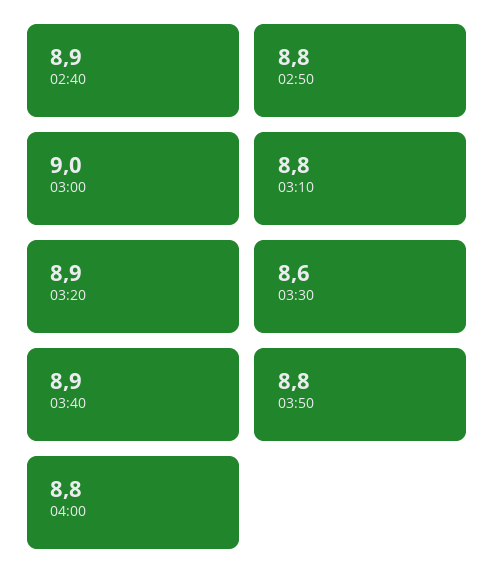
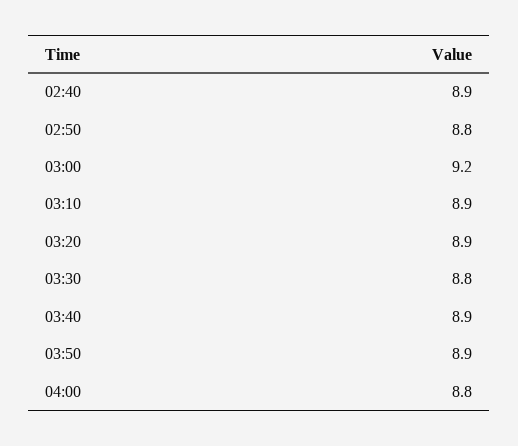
  {
    "02:40": 8.9,
    "02:50": 8.8,
-   "03:00": 9,
+   "03:00": 9.2,
-   "03:10": 8.8,
+   "03:10": 8.9,
    "03:20": 8.9,
-   "03:30": 8.6,
+   "03:30": 8.8,
    "03:40": 8.9,
-   "03:50": 8.8,
+   "03:50": 8.9,
    "04:00": 8.8
  }

